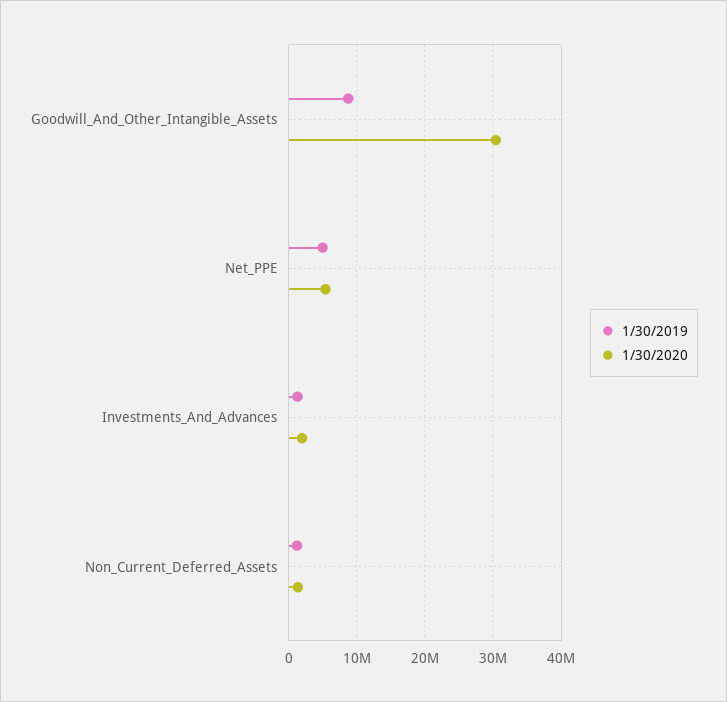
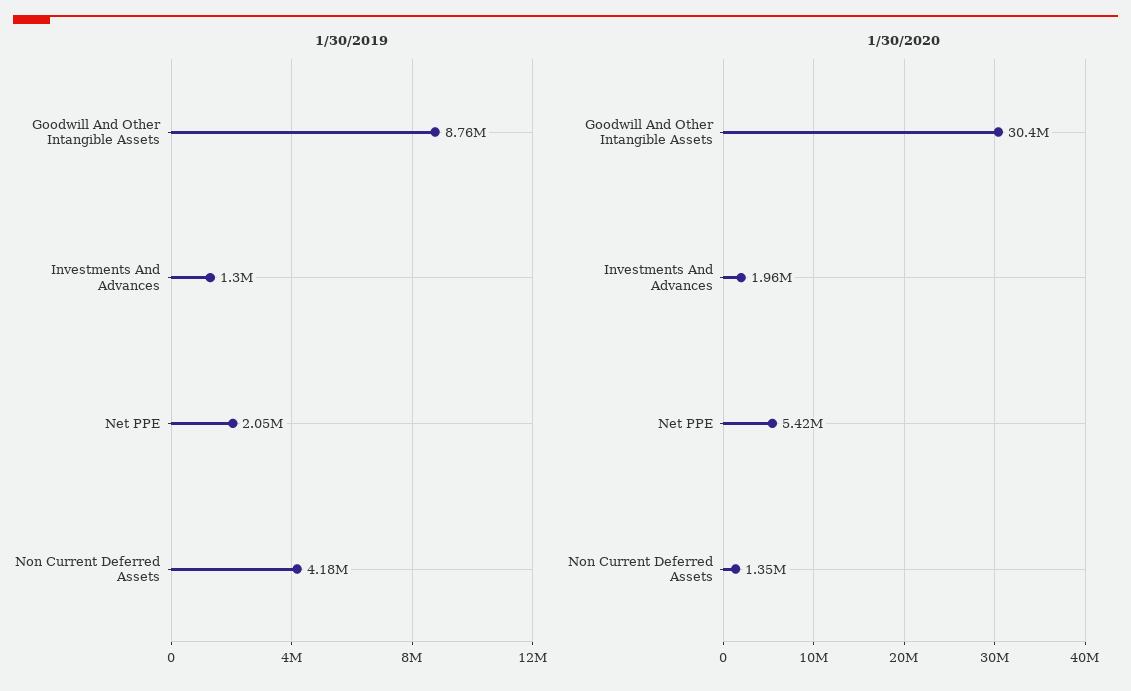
  {
    "1/30/2019": {
      "Goodwill_And_Other_Intangible_Assets": 8760000,
-     "Net_PPE": 5000000,
+     "Net_PPE": 2050000,
      "Investments_And_Advances": 1300000,
-     "Non_Current_Deferred_Assets": 1000000
+     "Non_Current_Deferred_Assets": 4180000
    },
    "1/30/2020": {
      "Goodwill_And_Other_Intangible_Assets": 30400000,
      "Net_PPE": 5420000,
      "Investments_And_Advances": 1960000,
      "Non_Current_Deferred_Assets": 1350000
    }
  }

